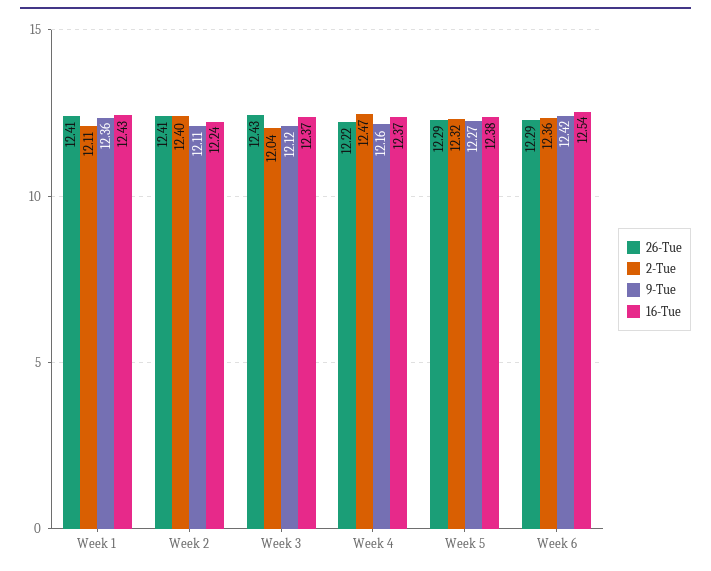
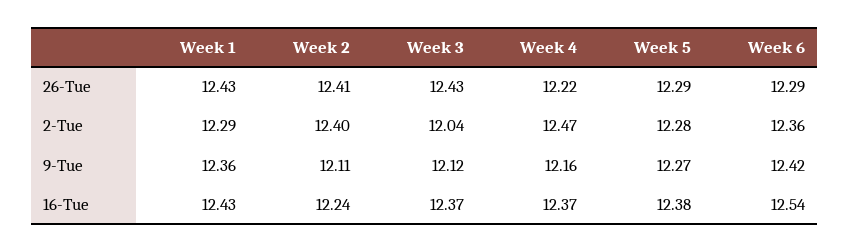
  {
    "26-Tue": {
-     "Week 1": 12.41,
+     "Week 1": 12.43,
      "Week 2": 12.41,
      "Week 3": 12.43,
      "Week 4": 12.22,
      "Week 5": 12.29,
      "Week 6": 12.29
    },
    "2-Tue": {
-     "Week 1": 12.11,
+     "Week 1": 12.29,
      "Week 2": 12.4,
      "Week 3": 12.04,
      "Week 4": 12.47,
-     "Week 5": 12.32,
+     "Week 5": 12.28,
      "Week 6": 12.36
    },
    "9-Tue": {
      "Week 1": 12.36,
      "Week 2": 12.11,
      "Week 3": 12.12,
      "Week 4": 12.16,
      "Week 5": 12.27,
      "Week 6": 12.42
    },
    "16-Tue": {
      "Week 1": 12.43,
      "Week 2": 12.24,
      "Week 3": 12.37,
      "Week 4": 12.37,
      "Week 5": 12.38,
      "Week 6": 12.54
    }
  }

